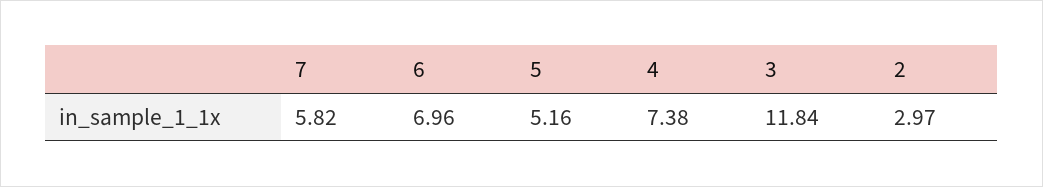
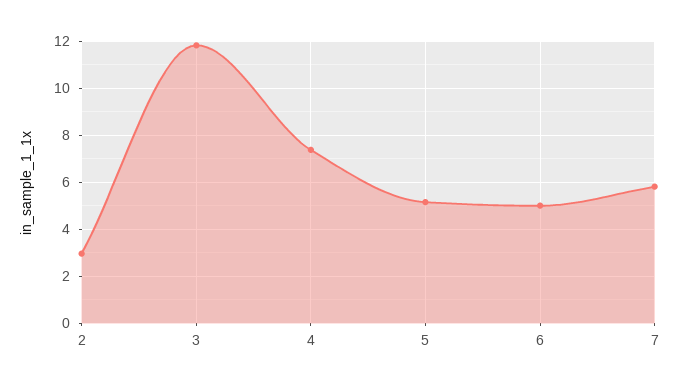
  {
    "7": 5.82,
-   "6": 6.96,
+   "6": 5,
    "5": 5.16,
    "4": 7.38,
    "3": 11.84,
    "2": 2.97
  }

